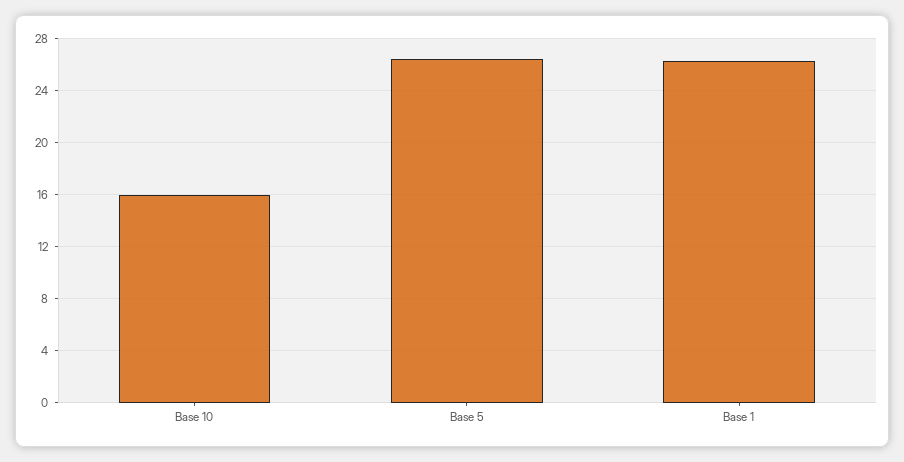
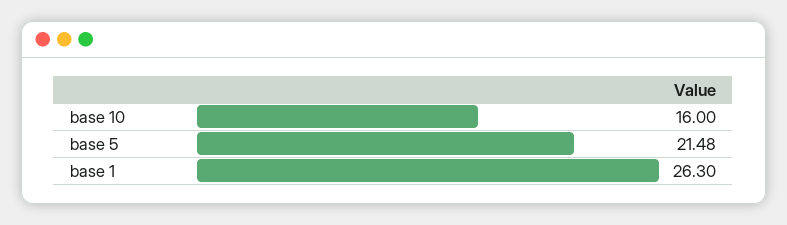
  {
    "Base 10": 16,
-   "Base 5": 26.5,
+   "Base 5": 21.48,
    "Base 1": 26.3
  }

